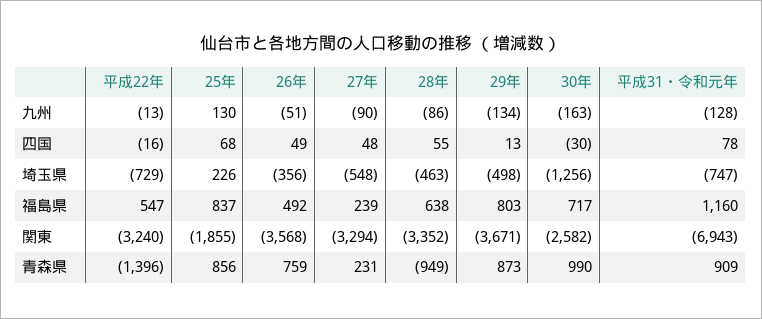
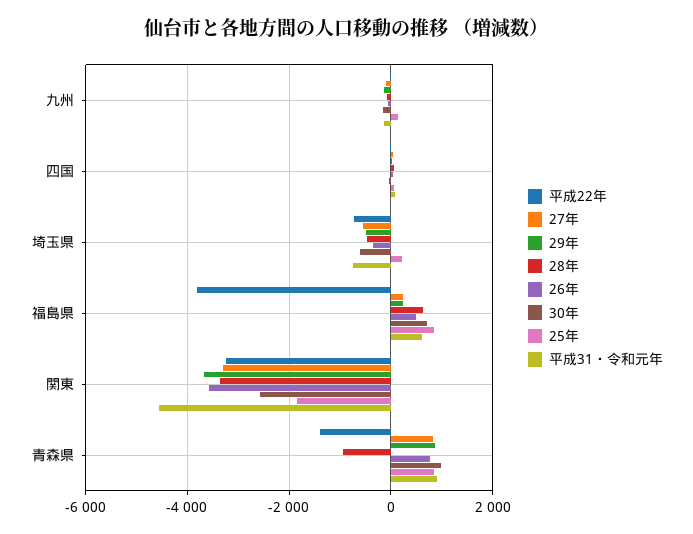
  {
    "平成22年": {
      "九州": -13,
      "四国": -16,
      "埼玉県": -729,
-     "福島県": 547,
+     "福島県": -3800,
      "関東": -3240,
      "青森県": -1396
    },
    "25年": {
      "九州": 130,
      "四国": 68,
      "埼玉県": 226,
      "福島県": 837,
      "関東": -1855,
      "青森県": 856
    },
    "26年": {
      "九州": -51,
      "四国": 49,
      "埼玉県": -356,
      "福島県": 492,
      "関東": -3568,
      "青森県": 759
    },
    "27年": {
      "九州": -90,
      "四国": 48,
      "埼玉県": -548,
      "福島県": 239,
      "関東": -3294,
-     "青森県": 231
+     "青森県": 800
    },
    "28年": {
      "九州": -86,
      "四国": 55,
      "埼玉県": -463,
      "福島県": 638,
      "関東": -3352,
      "青森県": -949
    },
    "29年": {
      "九州": -134,
      "四国": 13,
      "埼玉県": -498,
-     "福島県": 803,
+     "福島県": 200,
      "関東": -3671,
      "青森県": 873
    },
    "30年": {
      "九州": -163,
      "四国": -30,
-     "埼玉県": -1256,
+     "埼玉県": -600,
      "福島県": 717,
      "関東": -2582,
      "青森県": 990
    },
    "平成31・令和元年": {
      "九州": -128,
      "四国": 78,
      "埼玉県": -747,
-     "福島県": 1160,
+     "福島県": 600,
-     "関東": -6943,
+     "関東": -4600,
      "青森県": 909
    }
  }

